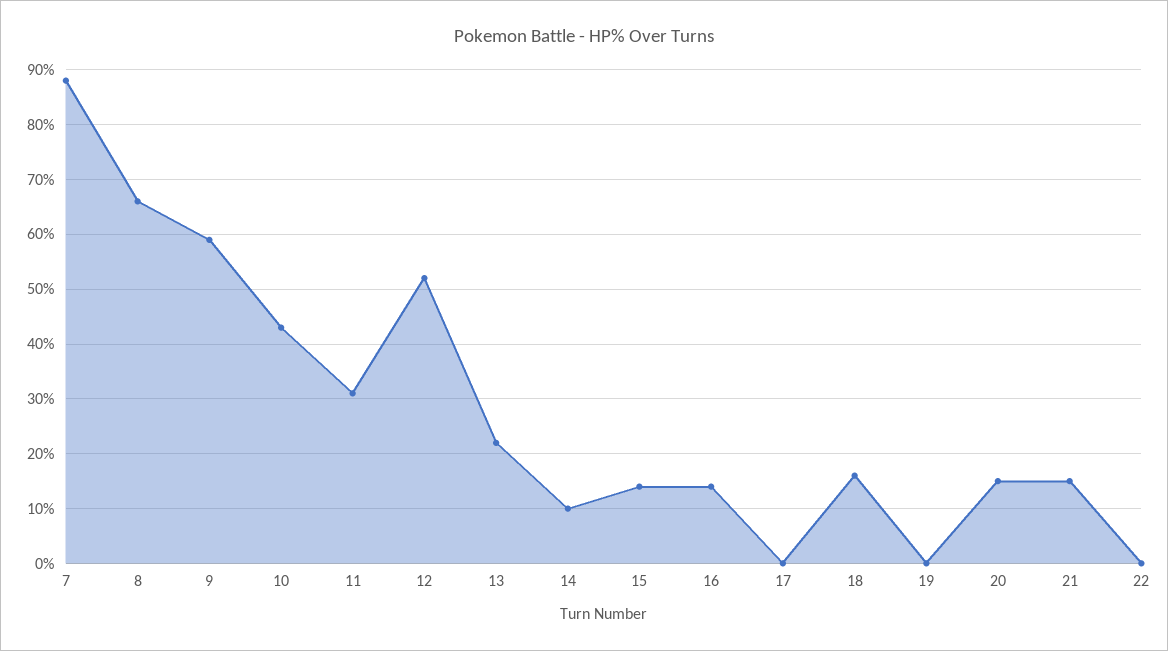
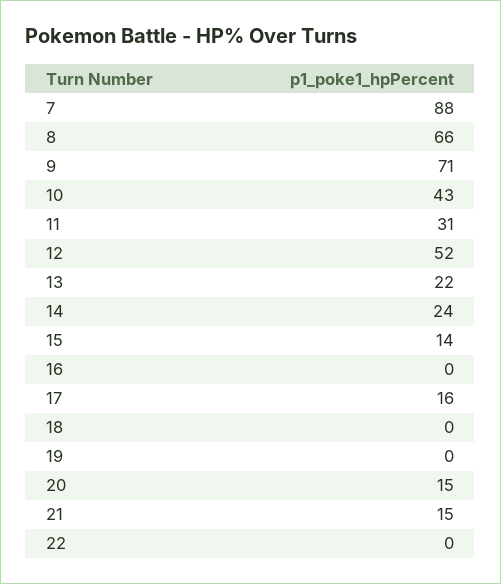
  {
    "7": 88,
    "8": 66,
-   "9": 60,
+   "9": 71,
    "10": 43,
    "11": 31,
    "12": 52,
    "13": 22,
-   "14": 10,
+   "14": 24,
    "15": 14,
-   "16": 15,
+   "16": 0,
-   "17": 0,
+   "17": 16,
-   "18": 15,
+   "18": 0,
    "19": 0,
    "20": 15,
    "21": 15,
    "22": 0
  }

